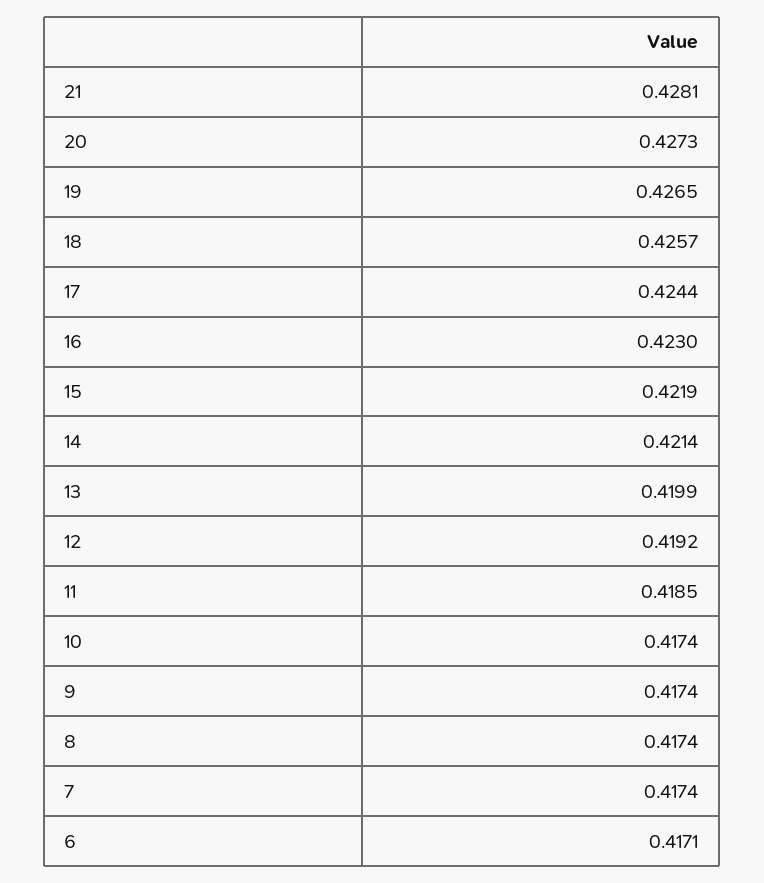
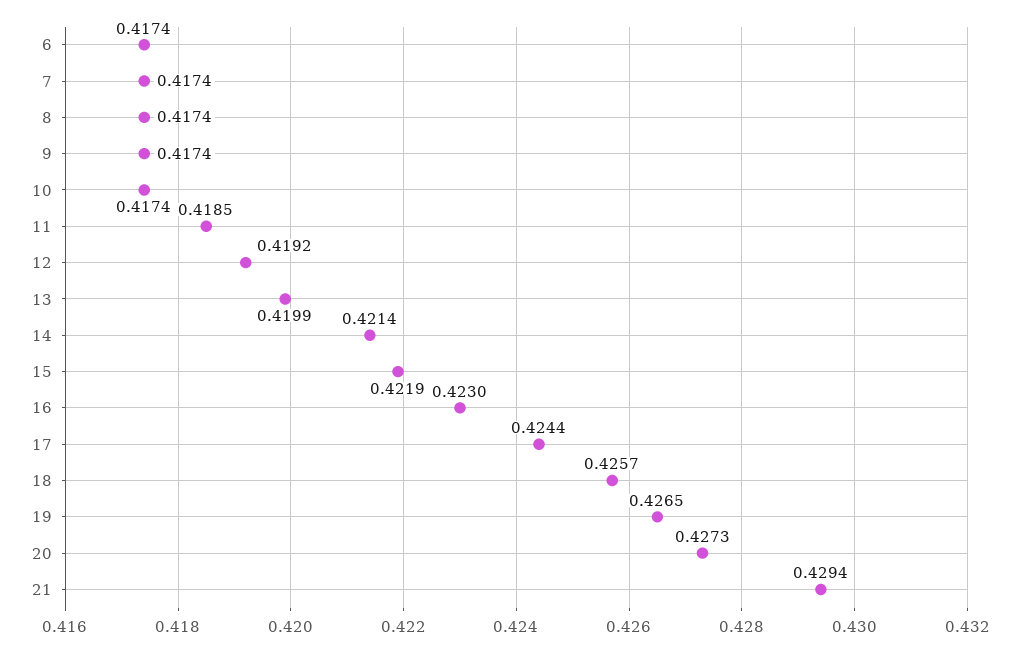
  {
-   "21": 0.4281,
+   "21": 0.4294,
    "20": 0.4273,
    "19": 0.4265,
    "18": 0.4257,
    "17": 0.4244,
    "16": 0.423,
    "15": 0.4219,
    "14": 0.4214,
    "13": 0.4199,
    "12": 0.4192,
    "11": 0.4185,
    "10": 0.4174,
    "9": 0.4174,
    "8": 0.4174,
    "7": 0.4174,
-   "6": 0.4171
+   "6": 0.4174
  }

